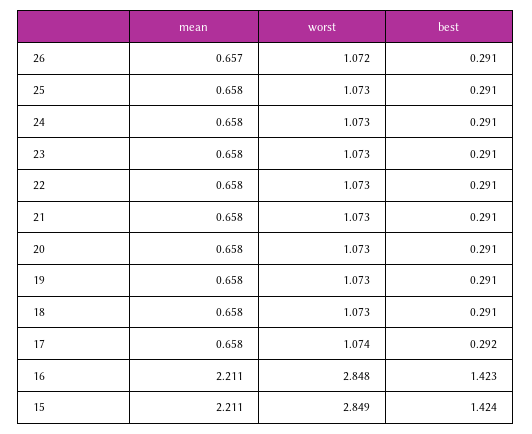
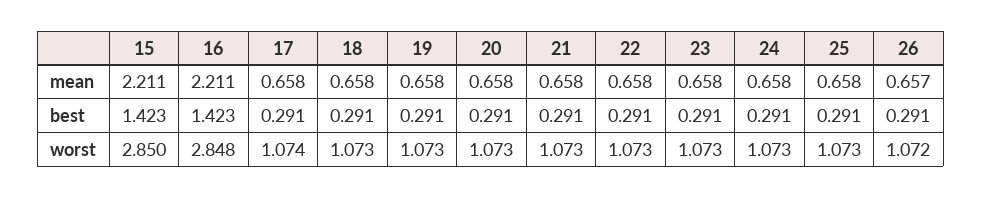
  {
    "mean": {
      "26": 0.657,
      "25": 0.658,
      "24": 0.658,
      "23": 0.658,
      "22": 0.658,
      "21": 0.658,
      "20": 0.658,
      "19": 0.658,
      "18": 0.658,
      "17": 0.658,
      "16": 2.211,
      "15": 2.211
    },
    "worst": {
      "26": 1.072,
      "25": 1.073,
      "24": 1.073,
      "23": 1.073,
      "22": 1.073,
      "21": 1.073,
      "20": 1.073,
      "19": 1.073,
      "18": 1.073,
      "17": 1.074,
      "16": 2.848,
-     "15": 2.849
+     "15": 2.85
    },
    "best": {
      "26": 0.291,
      "25": 0.291,
      "24": 0.291,
      "23": 0.291,
      "22": 0.291,
      "21": 0.291,
      "20": 0.291,
      "19": 0.291,
      "18": 0.291,
-     "17": 0.292,
+     "17": 0.291,
      "16": 1.423,
-     "15": 1.424
+     "15": 1.423
    }
  }

